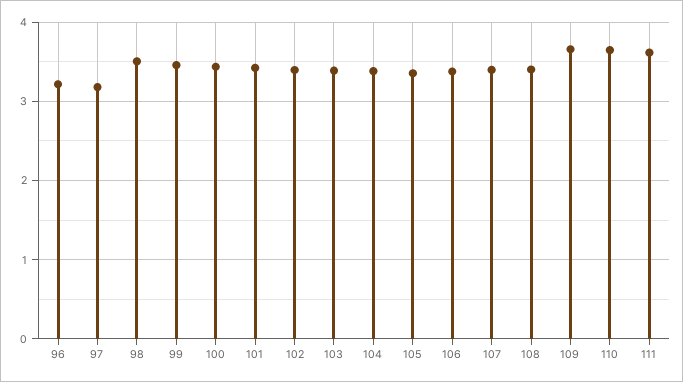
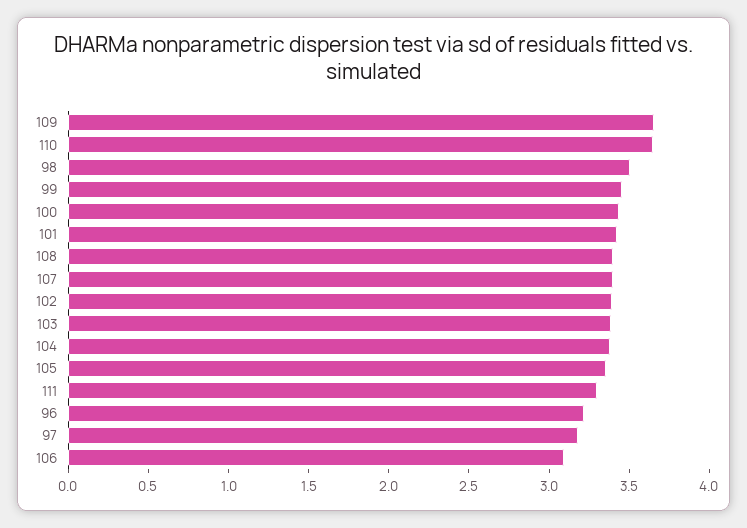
  {
    "96": 3.2,
    "97": 3.2,
    "98": 3.5,
    "99": 3.5,
    "100": 3.4,
    "101": 3.4,
    "102": 3.4,
    "103": 3.4,
    "104": 3.4,
    "105": 3.4,
-   "106": 3.4,
+   "106": 3.1,
    "107": 3.4,
    "108": 3.4,
    "109": 3.7,
    "110": 3.6,
-   "111": 3.6
+   "111": 3.3
  }

